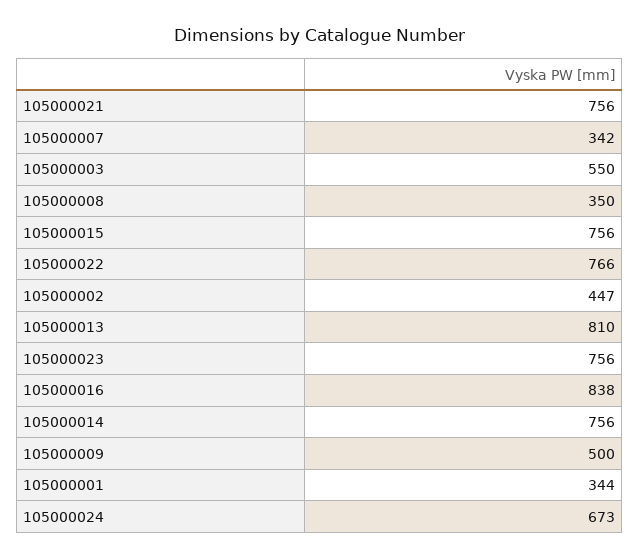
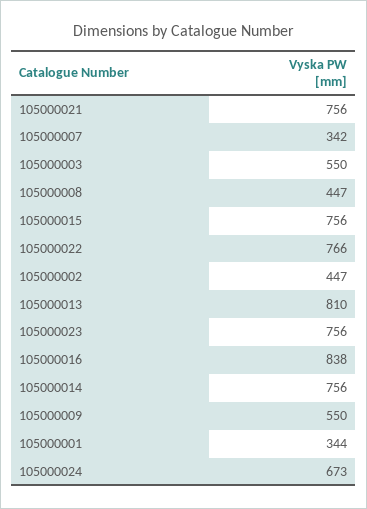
  {
    "105000021": 756,
    "105000007": 342,
    "105000003": 550,
-   "105000008": 350,
+   "105000008": 447,
    "105000015": 756,
    "105000022": 766,
    "105000002": 447,
    "105000013": 810,
    "105000023": 756,
    "105000016": 838,
    "105000014": 756,
-   "105000009": 500,
+   "105000009": 550,
    "105000001": 344,
    "105000024": 673
  }

